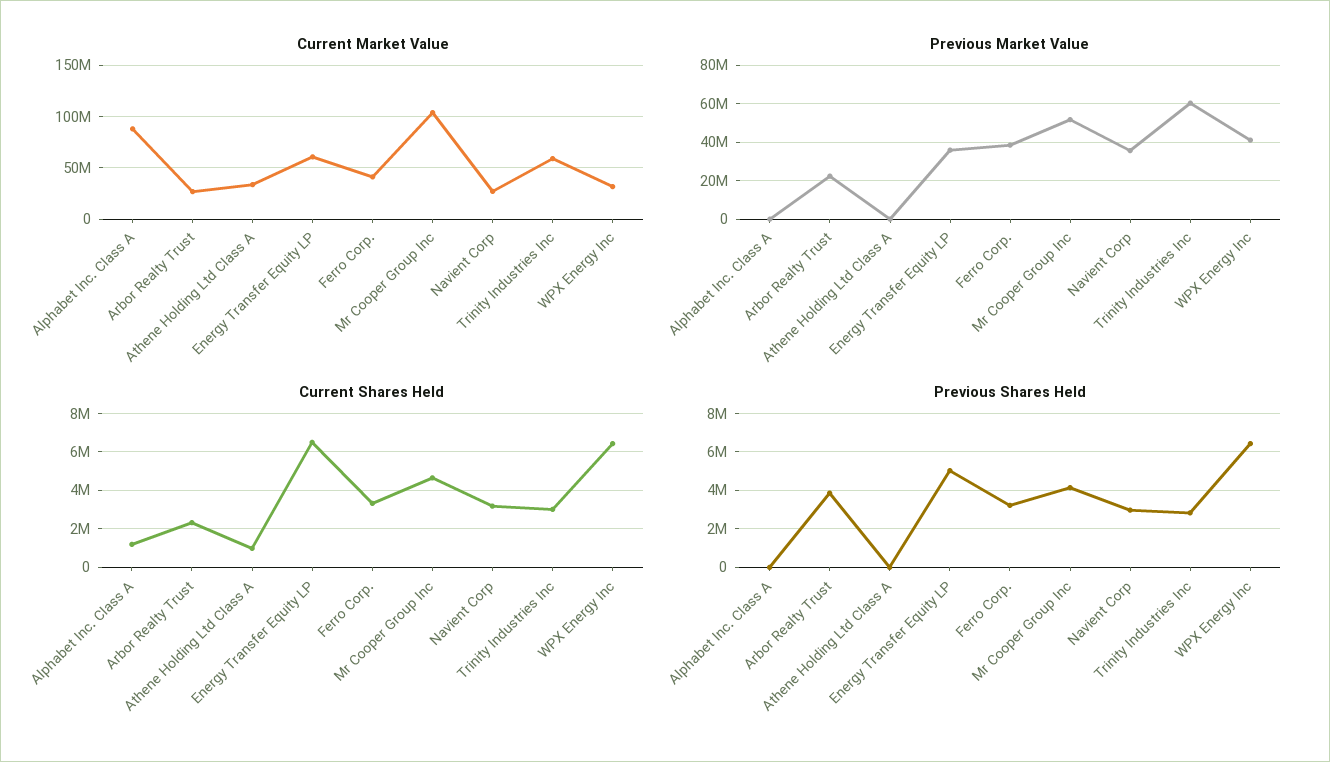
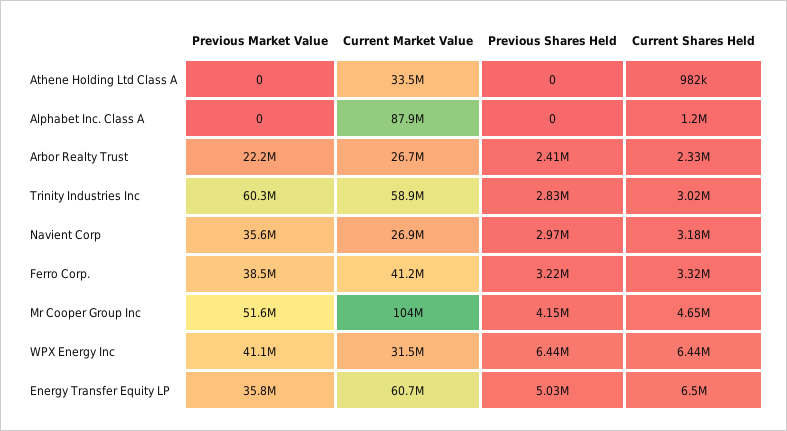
  {
    "Current Market Value": {
      "Alphabet Inc. Class A": 87900000,
      "Arbor Realty Trust": 26700000,
      "Athene Holding Ltd Class A": 33500000,
      "Energy Transfer Equity LP": 60700000,
      "Ferro Corp.": 41200000,
      "Mr Cooper Group Inc": 104000000,
      "Navient Corp": 26900000,
      "Trinity Industries Inc": 58900000,
      "WPX Energy Inc": 31500000
    },
    "Previous Market Value": {
      "Alphabet Inc. Class A": 0,
      "Arbor Realty Trust": 22200000,
      "Athene Holding Ltd Class A": 0,
      "Energy Transfer Equity LP": 35800000,
      "Ferro Corp.": 38500000,
      "Mr Cooper Group Inc": 51600000,
      "Navient Corp": 35600000,
      "Trinity Industries Inc": 60300000,
      "WPX Energy Inc": 41100000
    },
    "Current Shares Held": {
      "Alphabet Inc. Class A": 1200000,
      "Arbor Realty Trust": 2330000,
      "Athene Holding Ltd Class A": 982000,
      "Energy Transfer Equity LP": 6500000,
      "Ferro Corp.": 3320000,
      "Mr Cooper Group Inc": 4650000,
      "Navient Corp": 3180000,
      "Trinity Industries Inc": 3020000,
      "WPX Energy Inc": 6440000
    },
    "Previous Shares Held": {
      "Alphabet Inc. Class A": 0,
-     "Arbor Realty Trust": 4000000,
+     "Arbor Realty Trust": 2410000,
      "Athene Holding Ltd Class A": 0,
      "Energy Transfer Equity LP": 5030000,
      "Ferro Corp.": 3220000,
      "Mr Cooper Group Inc": 4150000,
      "Navient Corp": 2970000,
      "Trinity Industries Inc": 2830000,
      "WPX Energy Inc": 6440000
    }
  }

